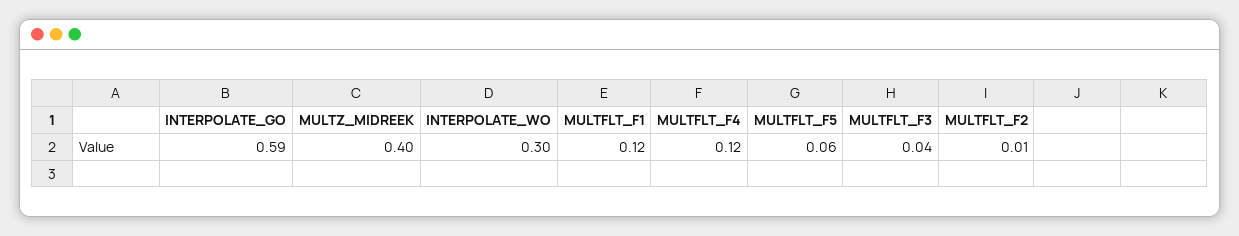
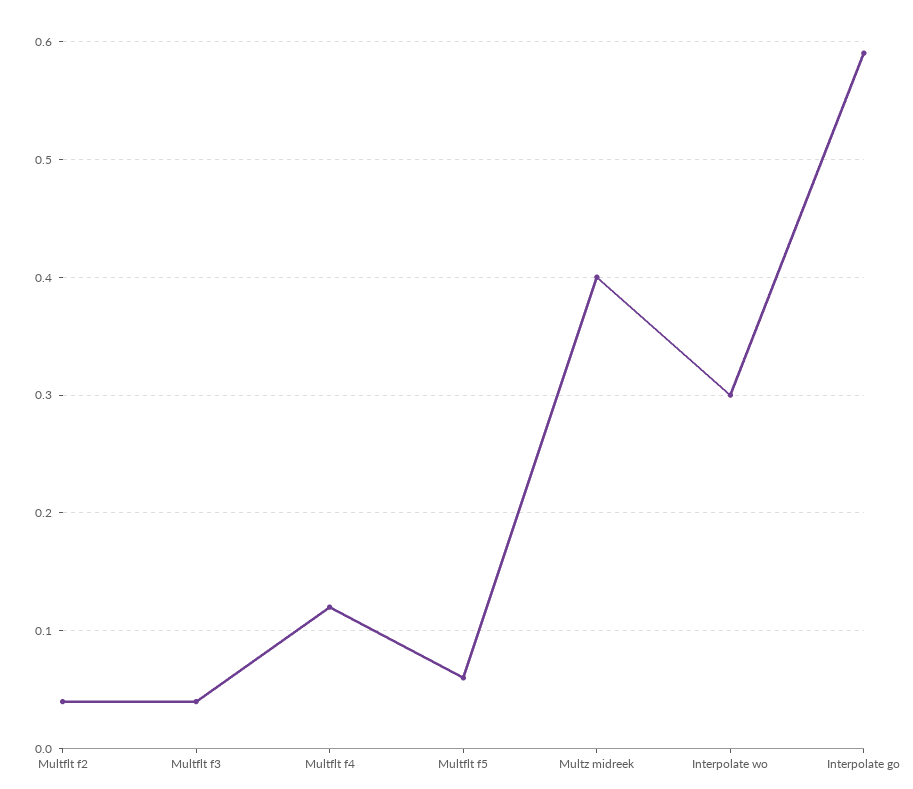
  {
    "INTERPOLATE_GO": 0.59,
    "MULTZ_MIDREEK": 0.4,
    "INTERPOLATE_WO": 0.3,
-   "MULTFLT_F1": 0.12,
    "MULTFLT_F4": 0.12,
    "MULTFLT_F5": 0.06,
    "MULTFLT_F3": 0.04,
-   "MULTFLT_F2": 0.01
+   "MULTFLT_F2": 0.04
  }

